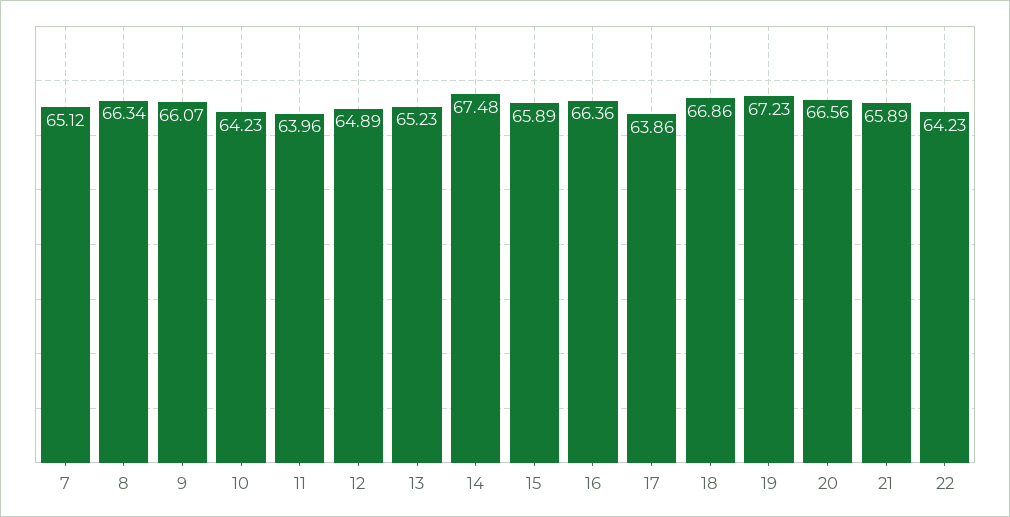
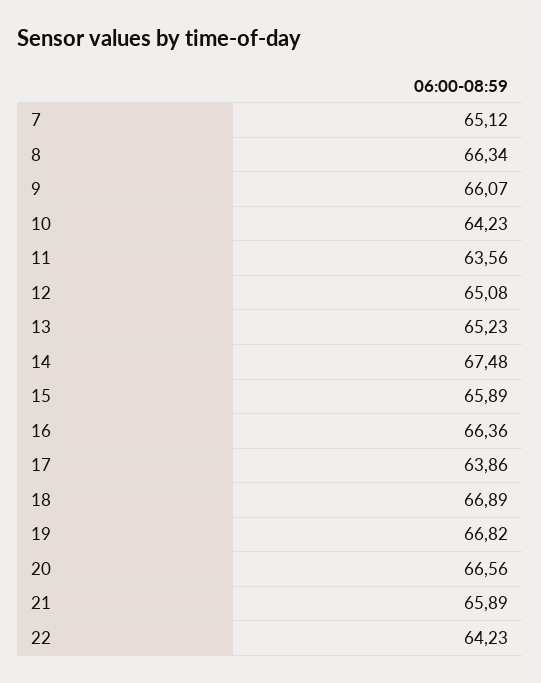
  {
    "7": 65.12,
    "8": 66.34,
    "9": 66.07,
    "10": 64.23,
-   "11": 63.96,
+   "11": 63.56,
-   "12": 64.89,
+   "12": 65.08,
    "13": 65.23,
    "14": 67.48,
    "15": 65.89,
    "16": 66.36,
    "17": 63.86,
-   "18": 66.86,
+   "18": 66.89,
-   "19": 67.23,
+   "19": 66.82,
    "20": 66.56,
    "21": 65.89,
    "22": 64.23
  }

